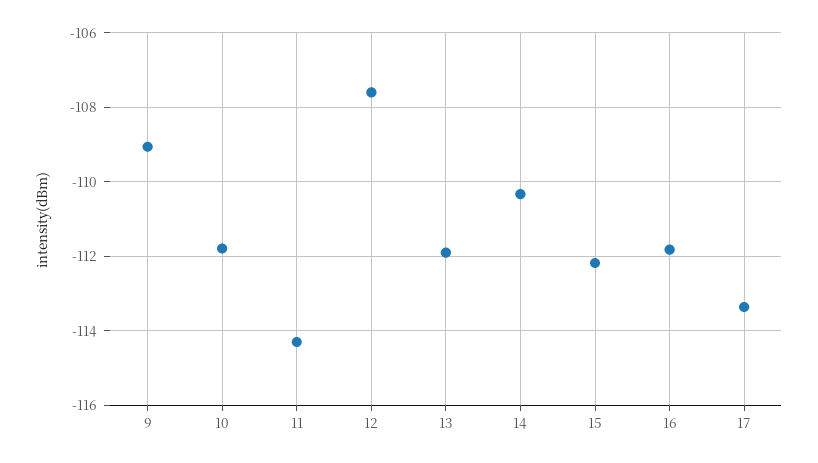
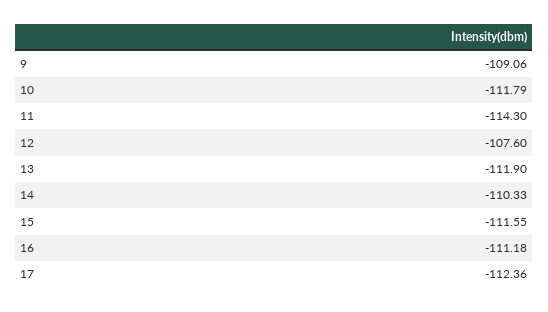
  {
    "9": -109.06,
    "10": -111.79,
    "11": -114.3,
    "12": -107.6,
    "13": -111.9,
    "14": -110.33,
-   "15": -112.2,
+   "15": -111.55,
-   "16": -111.8,
+   "16": -111.18,
-   "17": -113.4
+   "17": -112.36
  }

